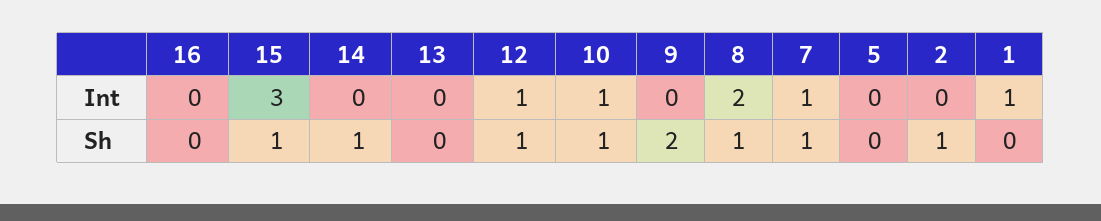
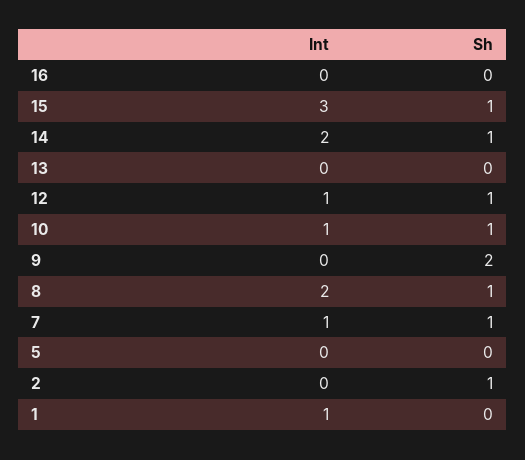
  {
    "16": {
      "Int": 0,
      "Sh": 0
    },
    "15": {
      "Int": 3,
      "Sh": 1
    },
    "14": {
-     "Int": 0,
+     "Int": 2,
      "Sh": 1
    },
    "13": {
      "Int": 0,
      "Sh": 0
    },
    "12": {
      "Int": 1,
      "Sh": 1
    },
    "10": {
      "Int": 1,
      "Sh": 1
    },
    "9": {
      "Int": 0,
      "Sh": 2
    },
    "8": {
      "Int": 2,
      "Sh": 1
    },
    "7": {
      "Int": 1,
      "Sh": 1
    },
    "5": {
      "Int": 0,
      "Sh": 0
    },
    "2": {
      "Int": 0,
      "Sh": 1
    },
    "1": {
      "Int": 1,
      "Sh": 0
    }
  }

